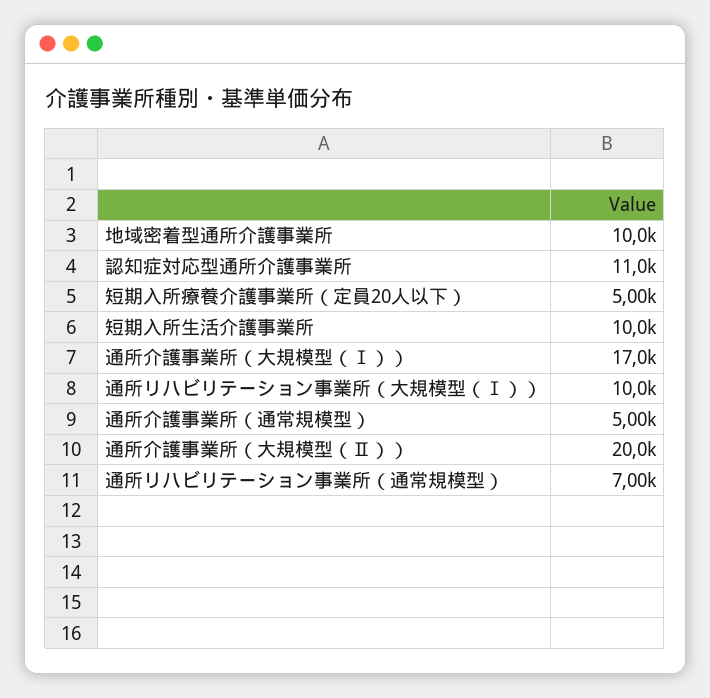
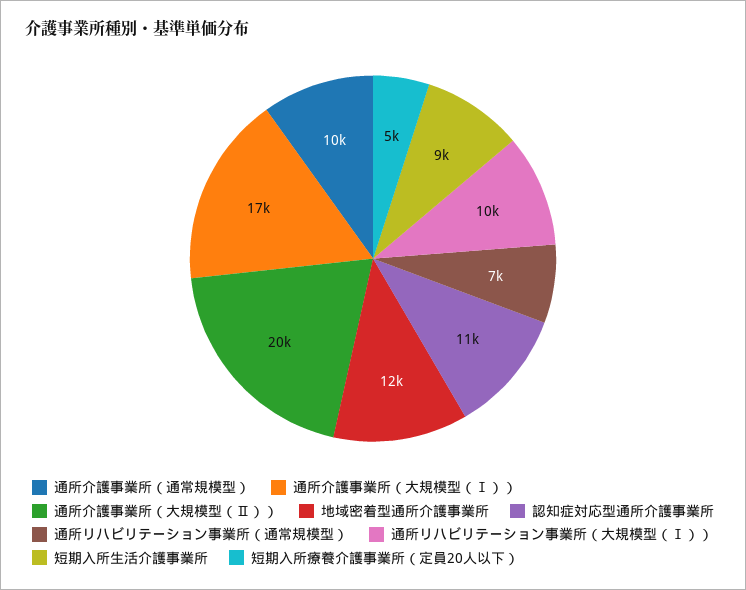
  {
-   "地域密着型通所介護事業所": 10000,
+   "地域密着型通所介護事業所": 12000,
    "認知症対応型通所介護事業所": 11000,
    "短期入所療養介護事業所（定員20人以下）": 5000,
-   "短期入所生活介護事業所": 10000,
+   "短期入所生活介護事業所": 9000,
    "通所介護事業所（大規模型（Ⅰ））": 17000,
    "通所リハビリテーション事業所（大規模型（Ⅰ））": 10000,
-   "通所介護事業所（通常規模型）": 5000,
+   "通所介護事業所（通常規模型）": 10000,
    "通所介護事業所（大規模型（Ⅱ））": 20000,
    "通所リハビリテーション事業所（通常規模型）": 7000
  }

